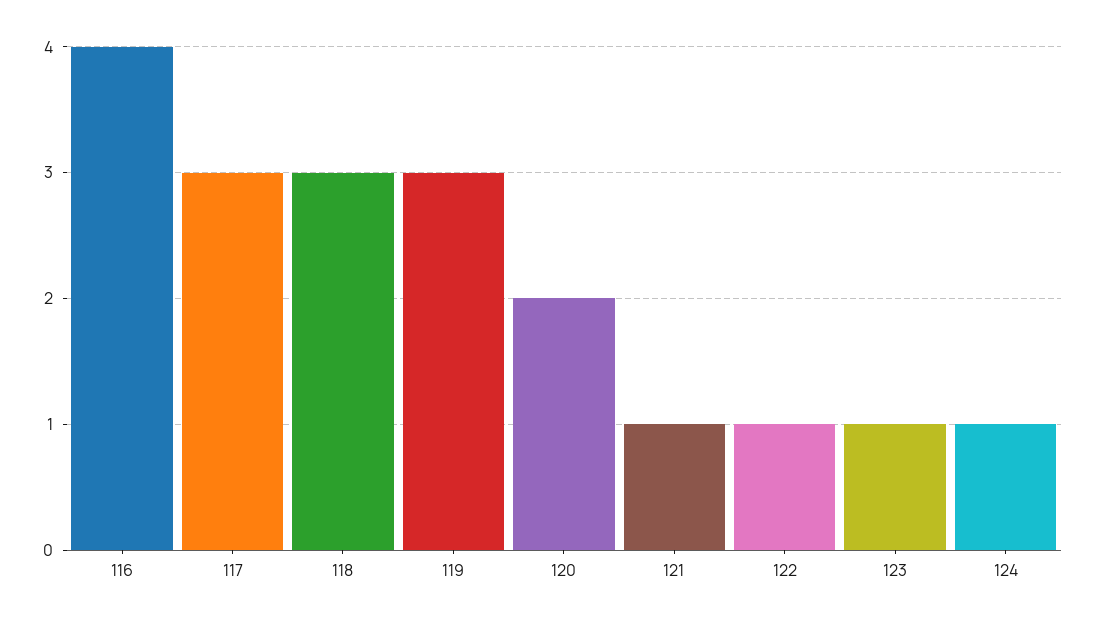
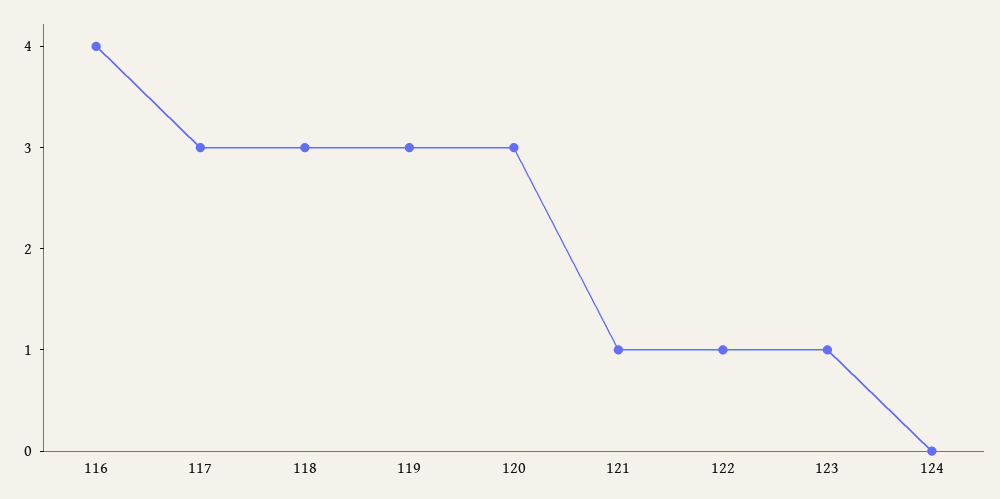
  {
    "116": 4,
    "117": 3,
    "118": 3,
    "119": 3,
-   "120": 2,
+   "120": 3,
    "121": 1,
    "122": 1,
    "123": 1,
-   "124": 1
+   "124": 0
  }

